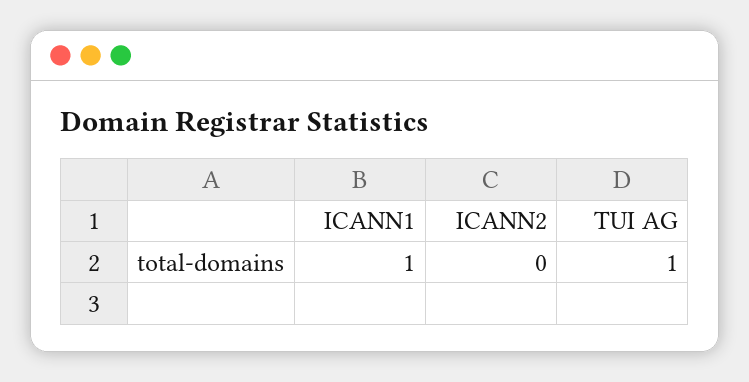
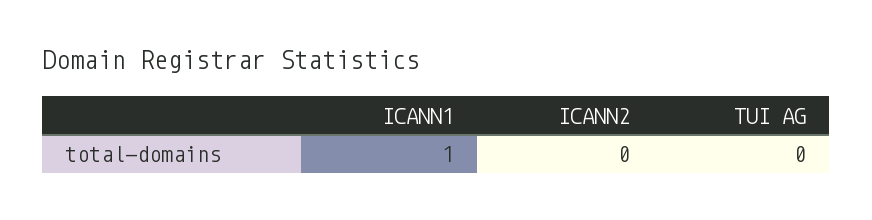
  {
    "ICANN1": 1,
    "ICANN2": 0,
-   "TUI AG": 1
+   "TUI AG": 0
  }

